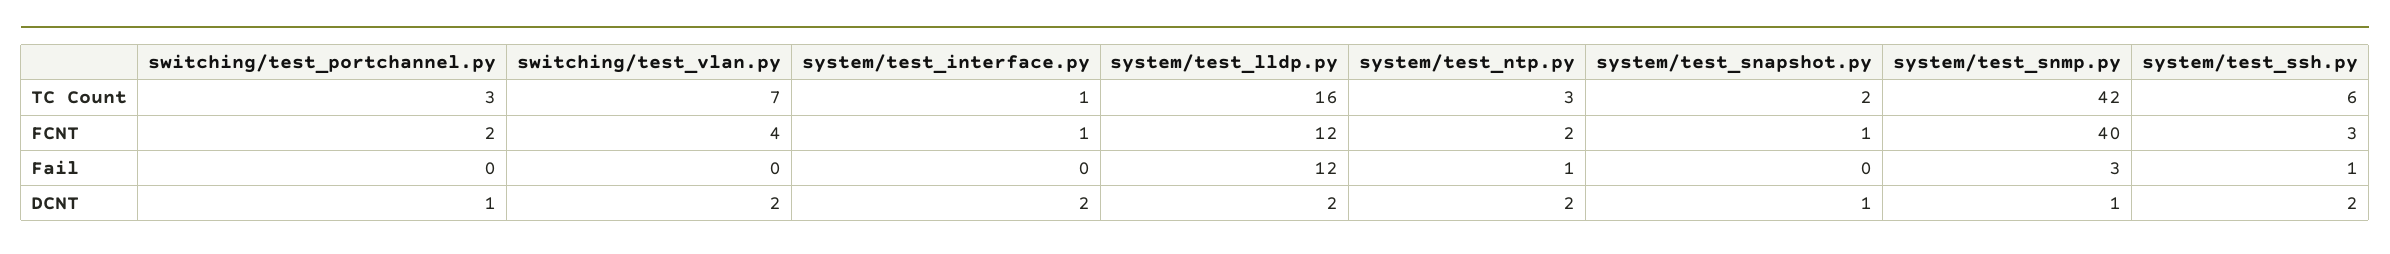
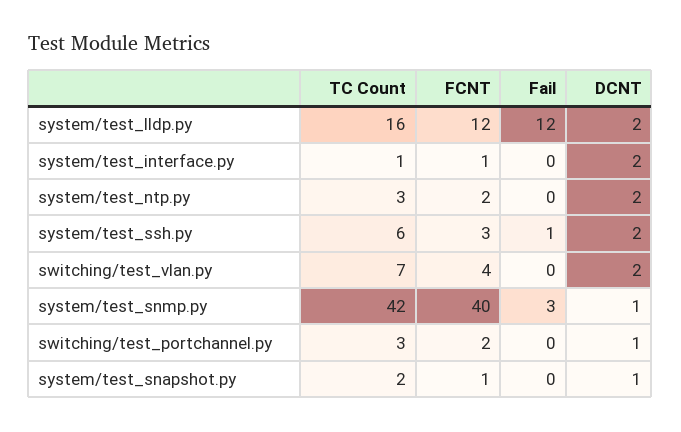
  {
    "switching/test_portchannel.py": {
      "TC Count": 3,
      "FCNT": 2,
      "Fail": 0,
      "DCNT": 1
    },
    "switching/test_vlan.py": {
      "TC Count": 7,
      "FCNT": 4,
      "Fail": 0,
      "DCNT": 2
    },
    "system/test_interface.py": {
      "TC Count": 1,
      "FCNT": 1,
      "Fail": 0,
      "DCNT": 2
    },
    "system/test_lldp.py": {
      "TC Count": 16,
      "FCNT": 12,
      "Fail": 12,
      "DCNT": 2
    },
    "system/test_ntp.py": {
      "TC Count": 3,
      "FCNT": 2,
-     "Fail": 1,
+     "Fail": 0,
      "DCNT": 2
    },
    "system/test_snapshot.py": {
      "TC Count": 2,
      "FCNT": 1,
      "Fail": 0,
      "DCNT": 1
    },
    "system/test_snmp.py": {
      "TC Count": 42,
      "FCNT": 40,
      "Fail": 3,
      "DCNT": 1
    },
    "system/test_ssh.py": {
      "TC Count": 6,
      "FCNT": 3,
      "Fail": 1,
      "DCNT": 2
    }
  }

